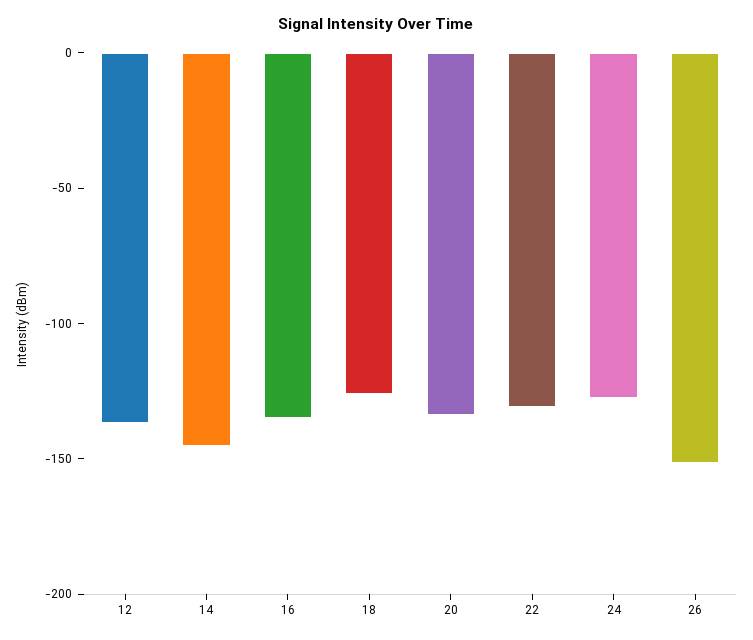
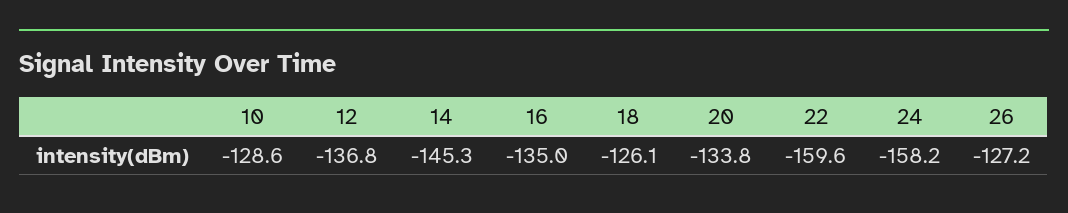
  {
    "12": -136.8,
    "14": -145.3,
    "16": -135,
    "18": -126.1,
    "20": -133.8,
-   "22": -130,
+   "22": -159.6,
-   "24": -130,
+   "24": -158.2,
-   "26": -150
+   "26": -127.2,
+   "10": -128.6
  }

